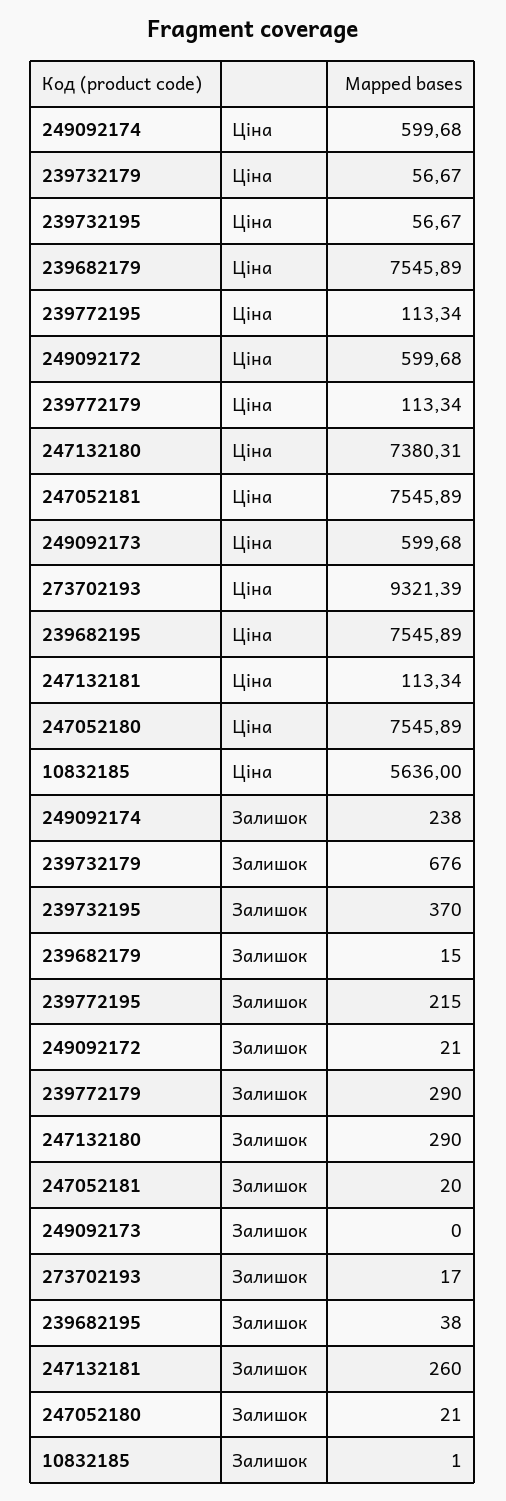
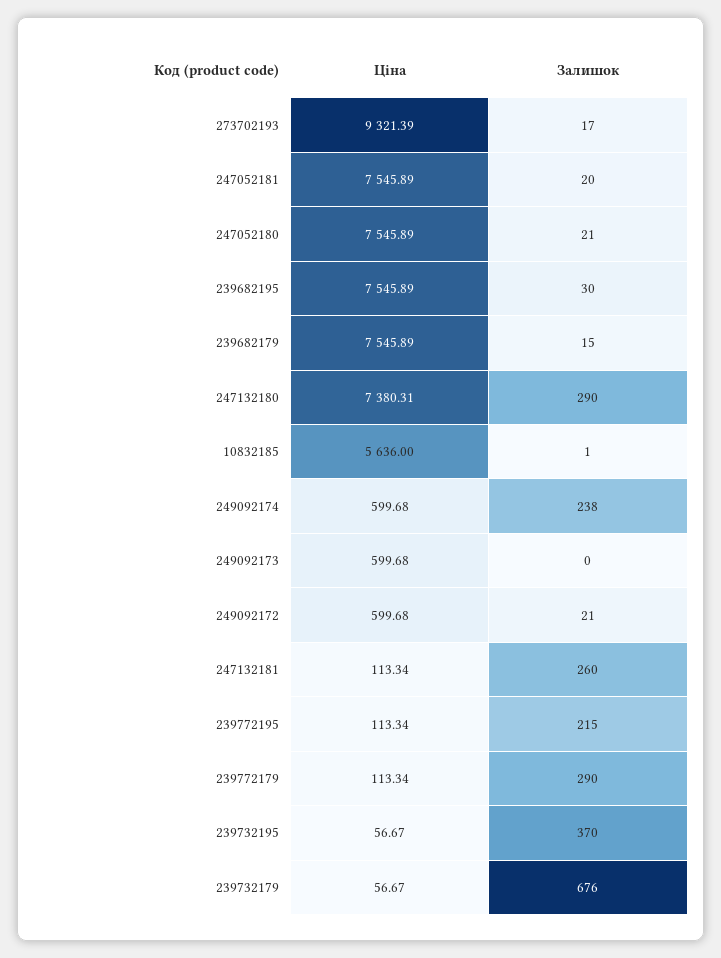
  {
    "249092174": {
      "Ціна": 599.68,
      "Залишок": 238
    },
    "239732179": {
      "Ціна": 56.67,
      "Залишок": 676
    },
    "239732195": {
      "Ціна": 56.67,
      "Залишок": 370
    },
    "239682179": {
      "Ціна": 7545.89,
      "Залишок": 15
    },
    "239772195": {
      "Ціна": 113.34,
      "Залишок": 215
    },
    "249092172": {
      "Ціна": 599.68,
      "Залишок": 21
    },
    "239772179": {
      "Ціна": 113.34,
      "Залишок": 290
    },
    "247132180": {
      "Ціна": 7380.31,
      "Залишок": 290
    },
    "247052181": {
      "Ціна": 7545.89,
      "Залишок": 20
    },
    "249092173": {
      "Ціна": 599.68,
      "Залишок": 0
    },
    "273702193": {
      "Ціна": 9321.39,
      "Залишок": 17
    },
    "239682195": {
      "Ціна": 7545.89,
-     "Залишок": 38
+     "Залишок": 30
    },
    "247132181": {
      "Ціна": 113.34,
      "Залишок": 260
    },
    "247052180": {
      "Ціна": 7545.89,
      "Залишок": 21
    },
    "10832185": {
      "Ціна": 5636,
      "Залишок": 1
    }
  }

